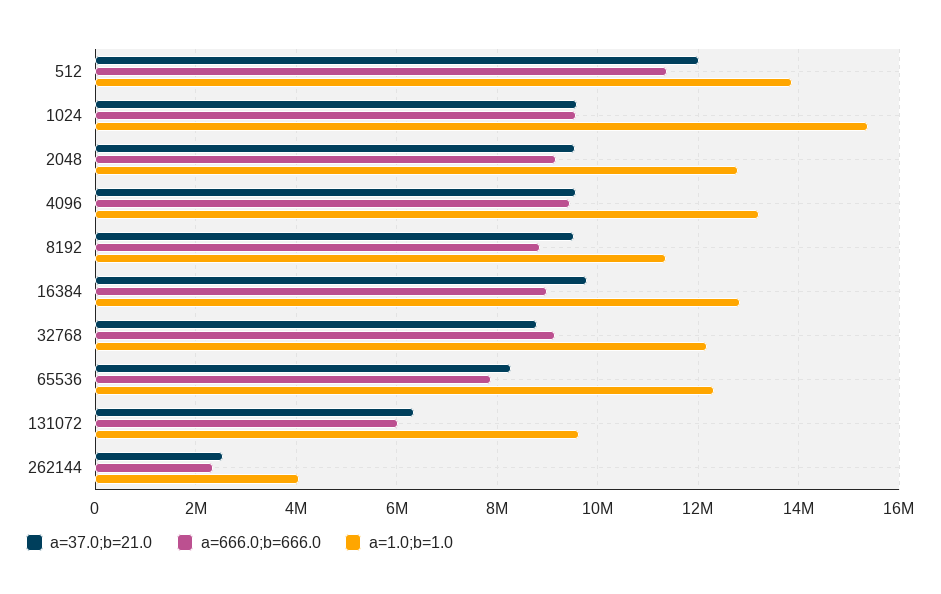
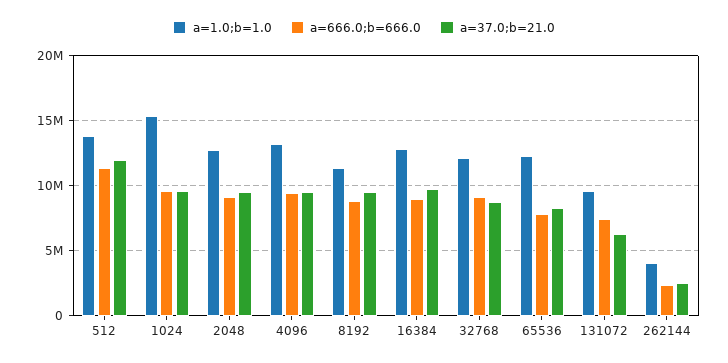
  {
    "a=37.0;b=21.0": {
      "512": 12000000,
      "1024": 9600000,
      "2048": 9600000,
      "4096": 9600000,
      "8192": 9600000,
      "16384": 9800000,
      "32768": 8800000,
      "65536": 8200000,
      "131072": 6400000,
      "262144": 2600000
    },
    "a=666.0;b=666.0": {
      "512": 11400000,
      "1024": 9600000,
      "2048": 9200000,
      "4096": 9400000,
      "8192": 8800000,
      "16384": 9000000,
      "32768": 9200000,
      "65536": 7800000,
-     "131072": 6000000,
+     "131072": 7500000,
      "262144": 2400000
    },
    "a=1.0;b=1.0": {
      "512": 13800000,
      "1024": 15400000,
      "2048": 12800000,
      "4096": 13200000,
      "8192": 11400000,
      "16384": 12800000,
      "32768": 12200000,
      "65536": 12400000,
      "131072": 9600000,
      "262144": 4000000
    }
  }

